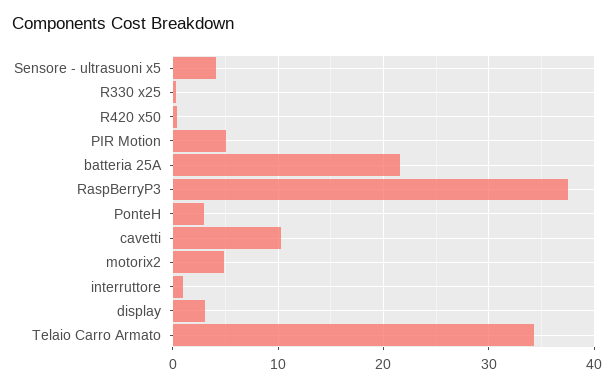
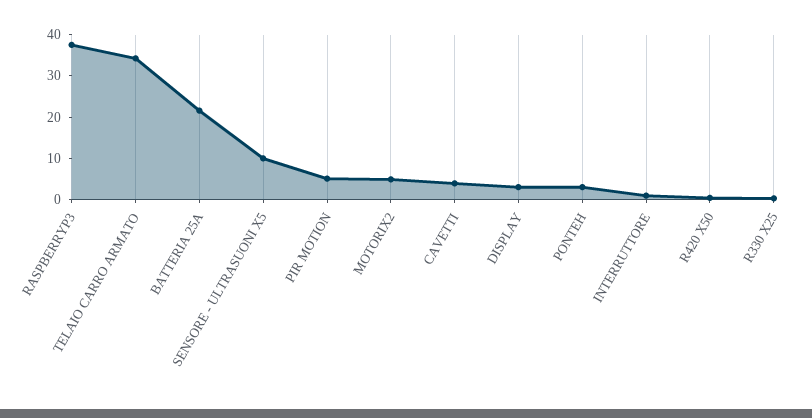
  {
-   "Sensore - ultrasuoni x5": 4,
+   "Sensore - ultrasuoni x5": 10,
    "R330 x25": 0,
    "R420 x50": 0,
    "PIR Motion": 5,
    "batteria 25A": 22,
    "RaspBerryP3": 38,
    "PonteH": 3,
-   "cavetti": 10,
+   "cavetti": 4,
    "motorix2": 5,
    "interruttore": 1,
    "display": 3,
    "Telaio Carro Armato": 34
  }

